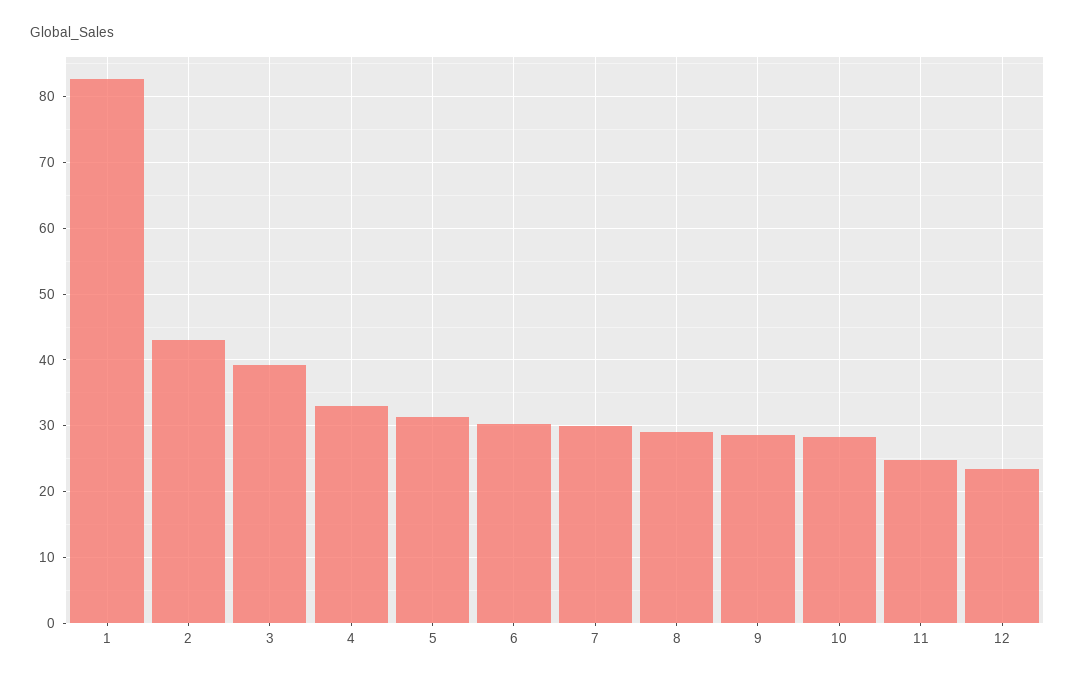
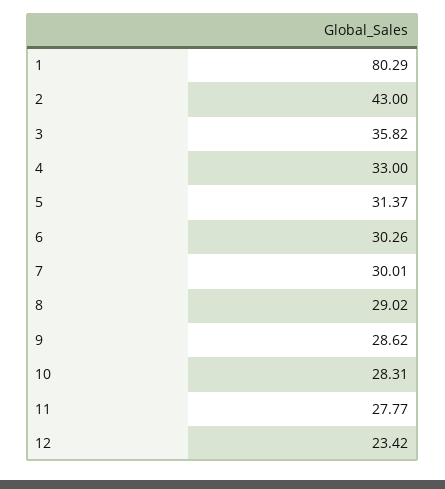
  {
-   "1": 83,
+   "1": 80.29,
    "2": 43,
-   "3": 39,
+   "3": 35.82,
    "4": 33,
    "5": 31.37,
    "6": 30.26,
    "7": 30.01,
    "8": 29.02,
    "9": 28.62,
    "10": 28.31,
-   "11": 25,
+   "11": 27.77,
    "12": 23.42
  }

